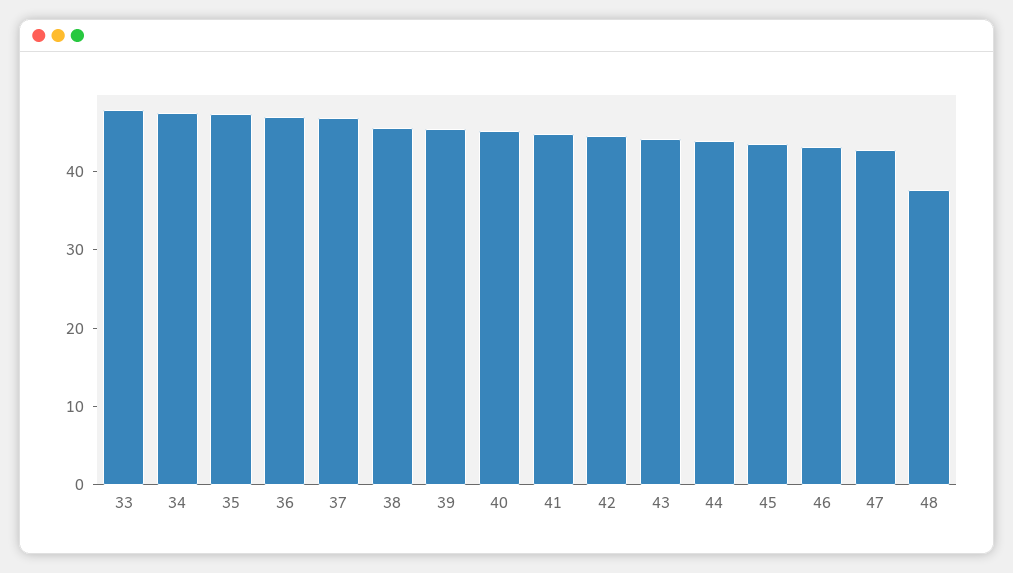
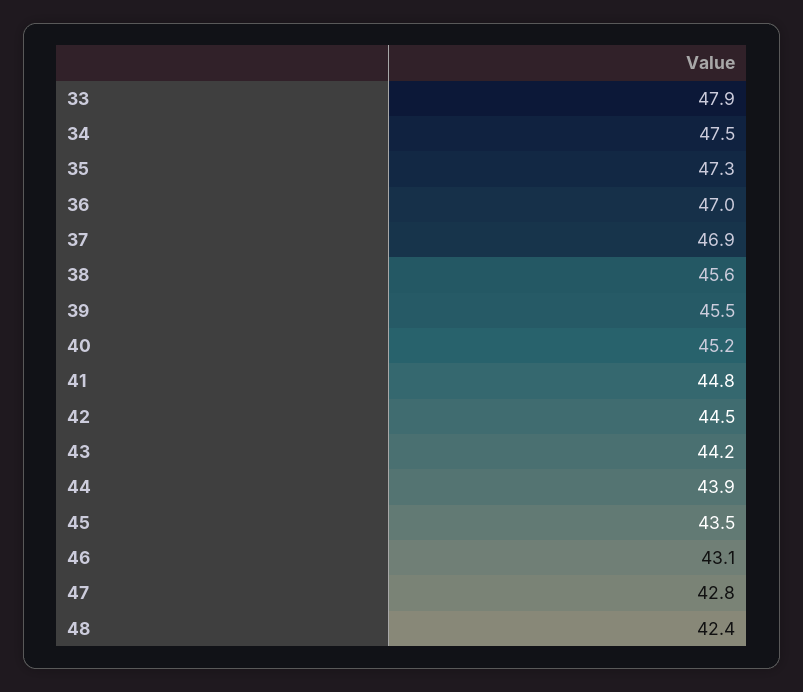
  {
    "33": 47.9,
    "34": 47.5,
    "35": 47.3,
    "36": 47,
    "37": 46.9,
    "38": 45.6,
    "39": 45.5,
    "40": 45.2,
    "41": 44.8,
    "42": 44.5,
    "43": 44.2,
    "44": 43.9,
    "45": 43.5,
    "46": 43.1,
    "47": 42.8,
-   "48": 38
+   "48": 42.4
  }

